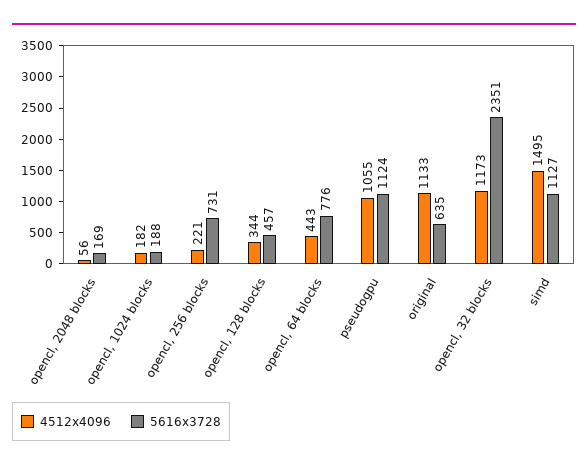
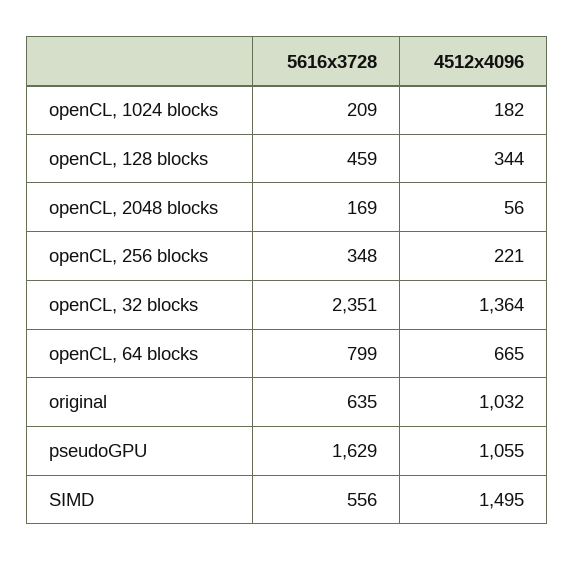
  {
    "4512x4096": {
      "opencl, 2048 blocks": 56,
      "opencl, 1024 blocks": 182,
      "opencl, 256 blocks": 221,
      "opencl, 128 blocks": 344,
-     "opencl, 64 blocks": 443,
+     "opencl, 64 blocks": 665,
      "pseudogpu": 1055,
-     "original": 1133,
+     "original": 1032,
-     "opencl, 32 blocks": 1173,
+     "opencl, 32 blocks": 1364,
      "simd": 1495
    },
    "5616x3728": {
      "opencl, 2048 blocks": 169,
-     "opencl, 1024 blocks": 188,
+     "opencl, 1024 blocks": 209,
-     "opencl, 256 blocks": 731,
+     "opencl, 256 blocks": 348,
-     "opencl, 128 blocks": 457,
+     "opencl, 128 blocks": 459,
-     "opencl, 64 blocks": 776,
+     "opencl, 64 blocks": 799,
-     "pseudogpu": 1124,
+     "pseudogpu": 1629,
      "original": 635,
      "opencl, 32 blocks": 2351,
-     "simd": 1127
+     "simd": 556
    }
  }

